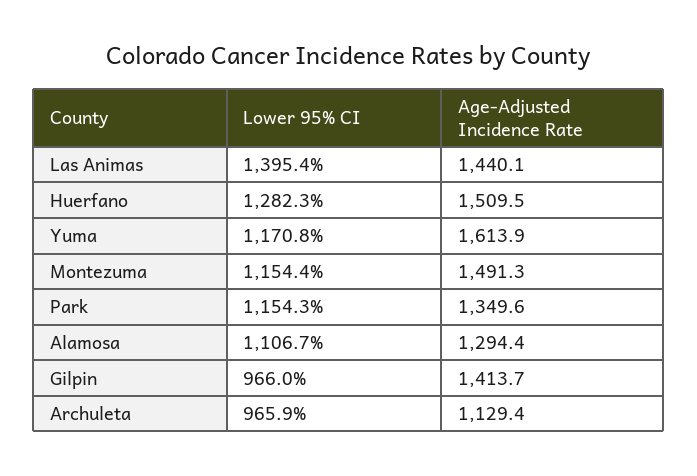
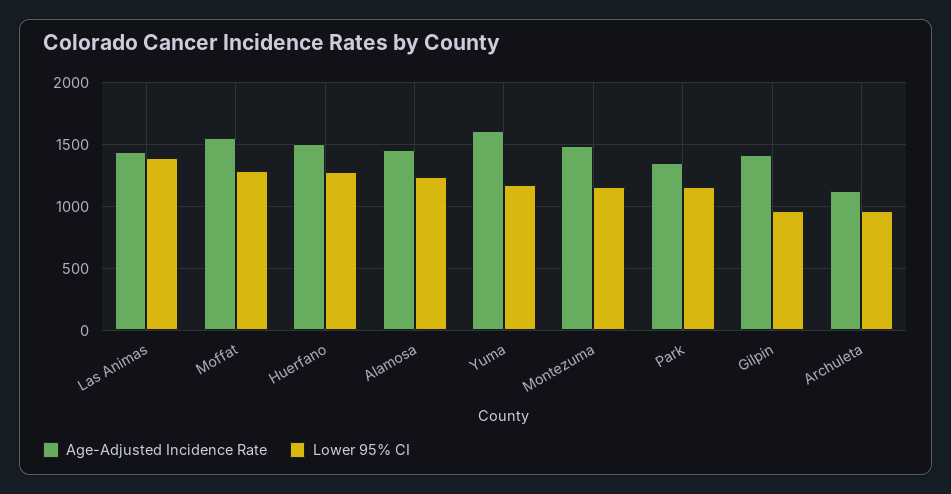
  {
    "Lower 95% CI": {
      "Las Animas": 1395.4,
      "Huerfano": 1282.3,
      "Yuma": 1170.8,
      "Montezuma": 1154.4,
      "Park": 1154.3,
-     "Alamosa": 1106.7,
+     "Alamosa": 1250,
      "Gilpin": 966,
-     "Archuleta": 965.9
+     "Archuleta": 965.9,
+     "Moffat": 1300
    },
    "Age-Adjusted Incidence Rate": {
      "Las Animas": 1440.1,
      "Huerfano": 1509.5,
      "Yuma": 1613.9,
      "Montezuma": 1491.3,
      "Park": 1349.6,
-     "Alamosa": 1294.4,
+     "Alamosa": 1450,
      "Gilpin": 1413.7,
-     "Archuleta": 1129.4
+     "Archuleta": 1129.4,
+     "Moffat": 1550
    }
  }

